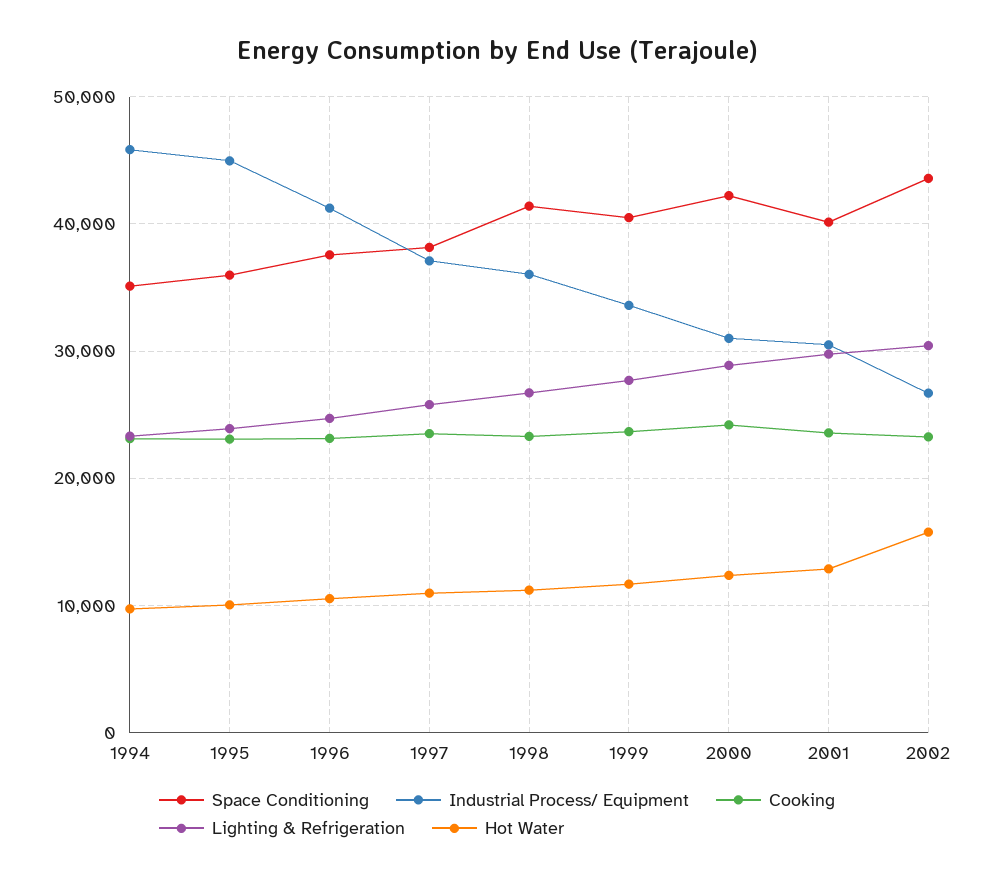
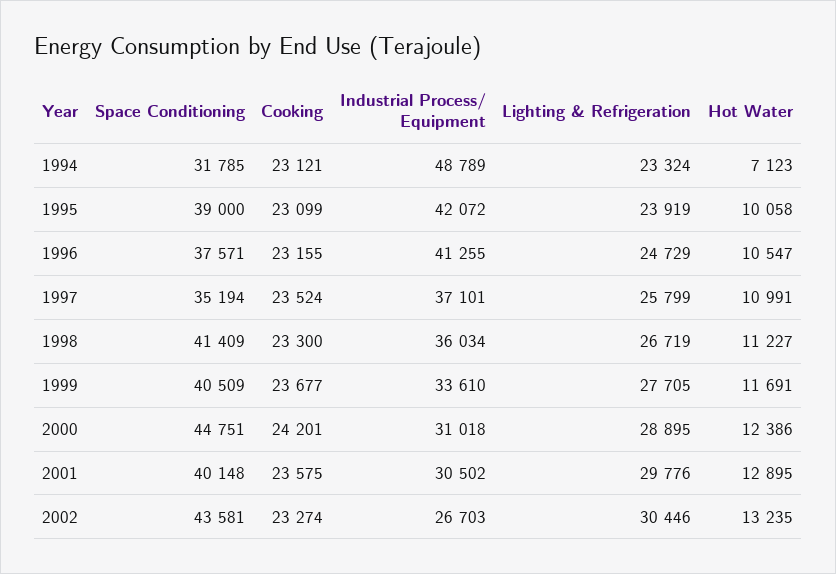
  {
    "Space Conditioning": {
-     "1994": 35000,
+     "1994": 31785,
-     "1995": 36000,
+     "1995": 39000,
      "1996": 37571,
-     "1997": 38000,
+     "1997": 35194,
      "1998": 41409,
      "1999": 40509,
-     "2000": 42000,
+     "2000": 44751,
      "2001": 40148,
      "2002": 43581
    },
    "Industrial Process/ Equipment": {
-     "1994": 46000,
+     "1994": 48789,
-     "1995": 45000,
+     "1995": 42072,
      "1996": 41255,
      "1997": 37101,
      "1998": 36034,
      "1999": 33610,
      "2000": 31018,
      "2001": 30502,
      "2002": 26703
    },
    "Cooking": {
      "1994": 23121,
      "1995": 23099,
      "1996": 23155,
      "1997": 23524,
      "1998": 23300,
      "1999": 23677,
      "2000": 24201,
      "2001": 23575,
      "2002": 23274
    },
    "Lighting & Refrigeration": {
      "1994": 23324,
      "1995": 23919,
      "1996": 24729,
      "1997": 25799,
      "1998": 26719,
      "1999": 27705,
      "2000": 28895,
      "2001": 29776,
      "2002": 30446
    },
    "Hot Water": {
-     "1994": 10000,
+     "1994": 7123,
      "1995": 10058,
      "1996": 10547,
      "1997": 10991,
      "1998": 11227,
      "1999": 11691,
      "2000": 12386,
      "2001": 12895,
-     "2002": 16000
+     "2002": 13235
    }
  }

